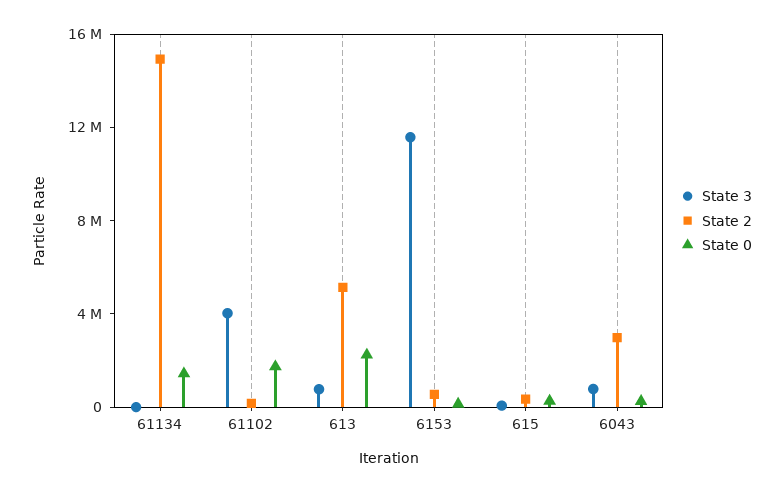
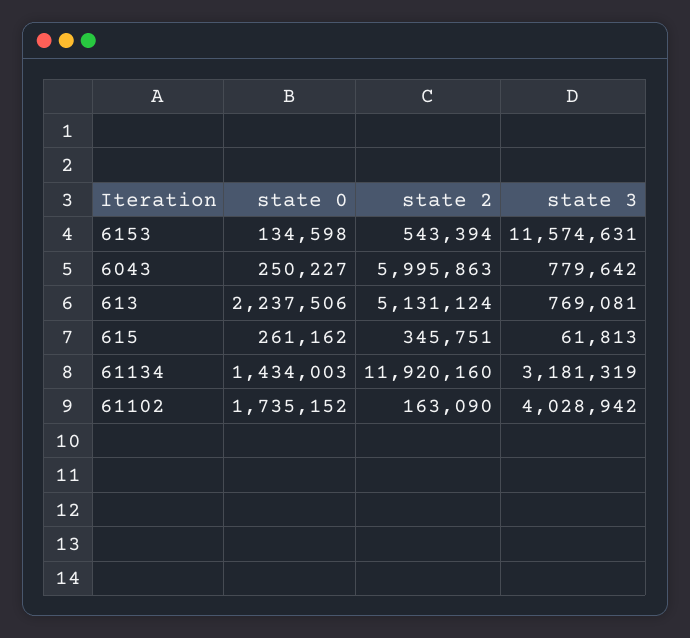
  {
    "State 3": {
-     "61134": 0,
+     "61134": 3181319,
      "61102": 4028942,
      "613": 769081,
      "6153": 11574631,
      "615": 61813,
      "6043": 779642
    },
    "State 2": {
-     "61134": 15000000,
+     "61134": 11920160,
      "61102": 163090,
      "613": 5131124,
      "6153": 543394,
      "615": 345751,
-     "6043": 3000000
+     "6043": 5995863
    },
    "State 0": {
      "61134": 1434003,
      "61102": 1735152,
      "613": 2237506,
      "6153": 134598,
      "615": 261162,
      "6043": 250227
    }
  }

